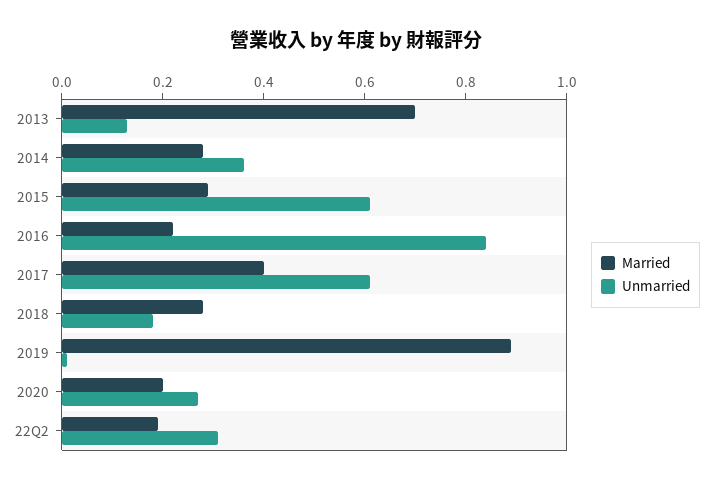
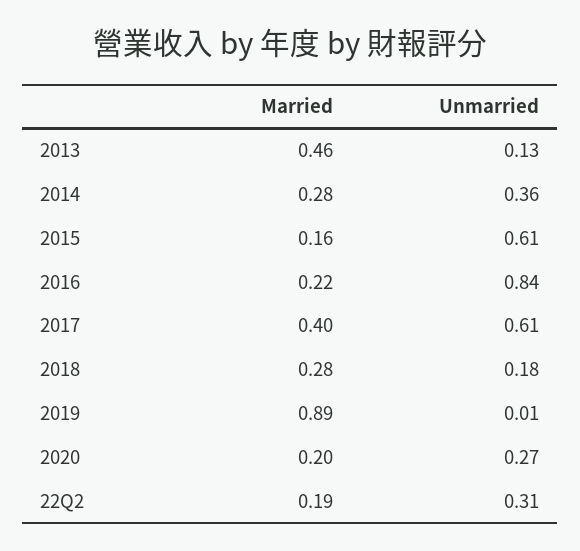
  {
    "Married": {
-     "2013": 0.7,
+     "2013": 0.46,
      "2014": 0.28,
-     "2015": 0.3,
+     "2015": 0.16,
      "2016": 0.22,
      "2017": 0.4,
      "2018": 0.28,
      "2019": 0.89,
      "2020": 0.2,
      "22Q2": 0.19
    },
    "Unmarried": {
      "2013": 0.13,
      "2014": 0.36,
      "2015": 0.61,
      "2016": 0.84,
      "2017": 0.61,
      "2018": 0.18,
      "2019": 0.01,
      "2020": 0.27,
      "22Q2": 0.31
    }
  }

